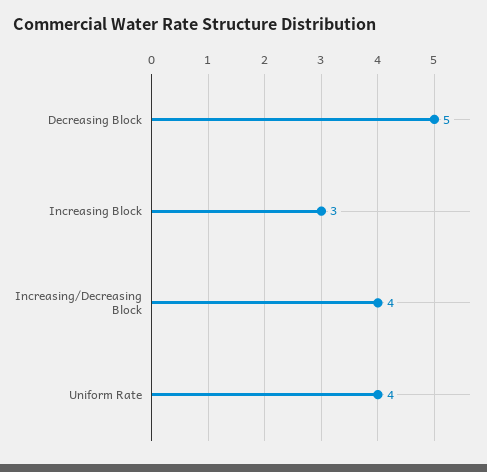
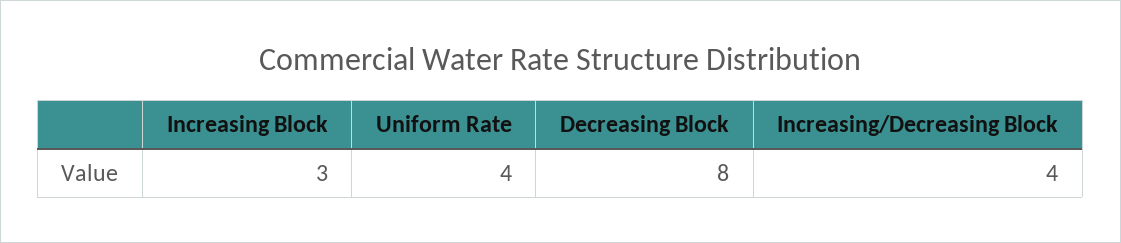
  {
-   "Decreasing Block": 5,
+   "Decreasing Block": 8,
    "Increasing Block": 3,
    "Increasing/Decreasing Block": 4,
    "Uniform Rate": 4
  }

